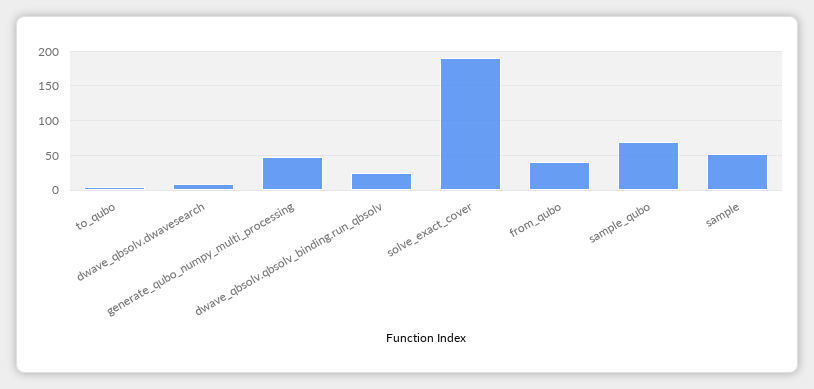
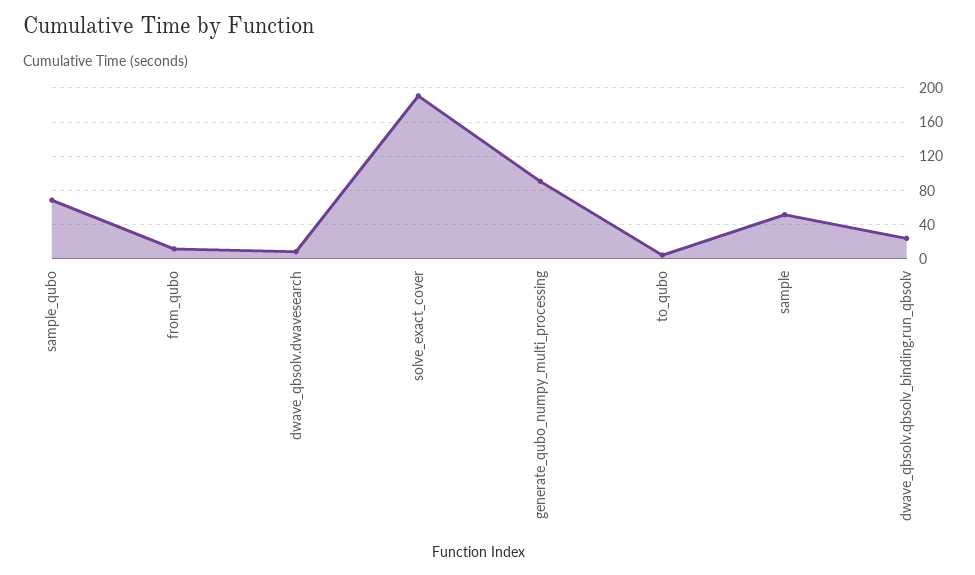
  {
    "to_qubo": 0,
    "dwave_qbsolv.dwavesearch": 10,
-   "generate_qubo_numpy_multi_processing": 50,
+   "generate_qubo_numpy_multi_processing": 90,
    "dwave_qbsolv.qbsolv_binding.run_qbsolv": 20,
    "solve_exact_cover": 190,
-   "from_qubo": 40,
+   "from_qubo": 10,
    "sample_qubo": 70,
    "sample": 50
  }

